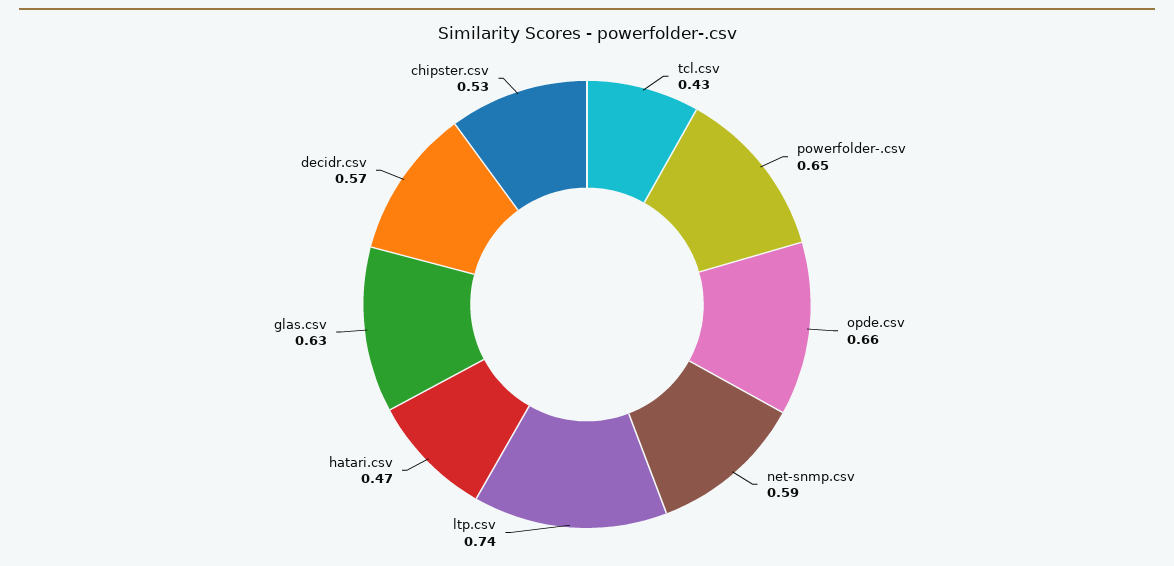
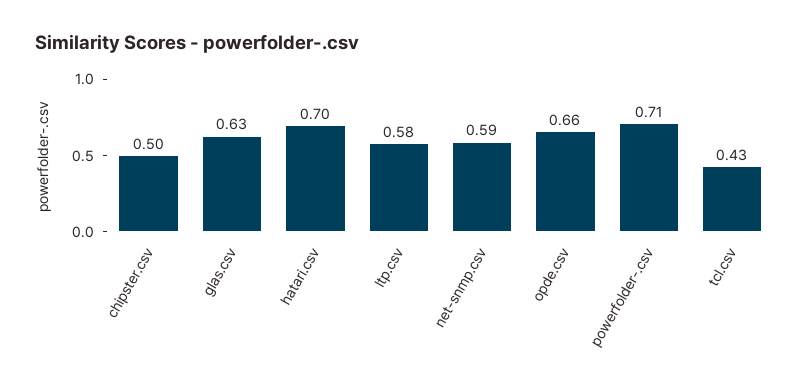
  {
    "tcl.csv": 0.43,
-   "powerfolder-.csv": 0.65,
+   "powerfolder-.csv": 0.71,
    "opde.csv": 0.66,
    "net-snmp.csv": 0.59,
-   "ltp.csv": 0.74,
+   "ltp.csv": 0.58,
-   "hatari.csv": 0.47,
+   "hatari.csv": 0.7,
    "glas.csv": 0.63,
-   "decidr.csv": 0.57,
-   "chipster.csv": 0.53
+   "chipster.csv": 0.5
  }

